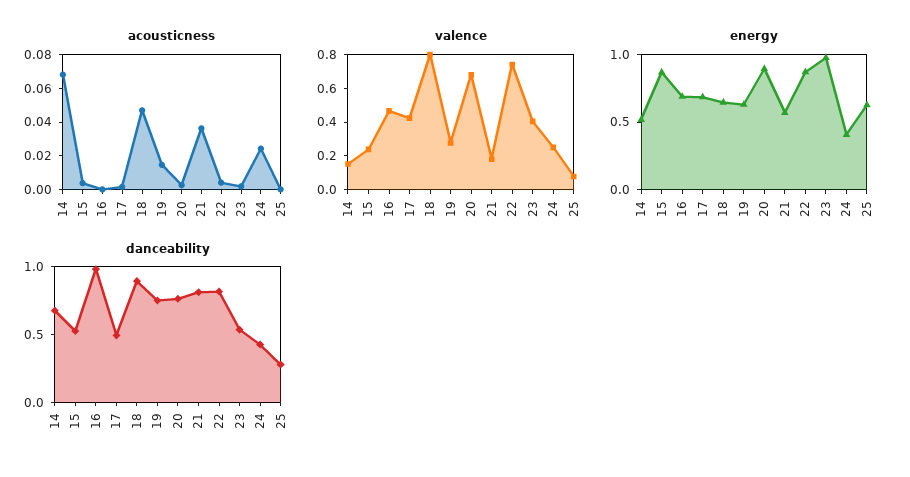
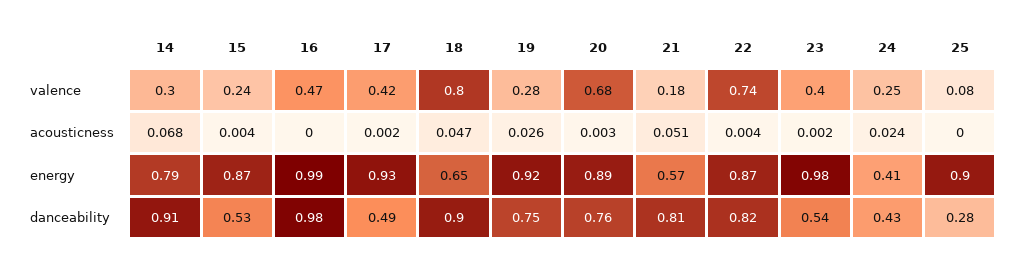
  {
    "acousticness": {
      "14": 0.068,
      "15": 0.004,
      "16": 0,
      "17": 0.002,
      "18": 0.047,
-     "19": 0.015,
+     "19": 0.026,
      "20": 0.003,
-     "21": 0.035,
+     "21": 0.051,
      "22": 0.004,
      "23": 0.002,
      "24": 0.024,
      "25": 0
    },
    "valence": {
-     "14": 0.15,
+     "14": 0.3,
      "15": 0.24,
      "16": 0.47,
      "17": 0.42,
      "18": 0.8,
      "19": 0.28,
      "20": 0.68,
      "21": 0.18,
      "22": 0.74,
      "23": 0.4,
      "24": 0.25,
      "25": 0.08
    },
    "energy": {
-     "14": 0.5,
+     "14": 0.79,
      "15": 0.87,
-     "16": 0.7,
+     "16": 0.99,
-     "17": 0.7,
+     "17": 0.93,
      "18": 0.65,
-     "19": 0.6,
+     "19": 0.92,
      "20": 0.89,
      "21": 0.57,
      "22": 0.87,
      "23": 0.98,
      "24": 0.41,
-     "25": 0.6
+     "25": 0.9
    },
    "danceability": {
-     "14": 0.7,
+     "14": 0.91,
      "15": 0.53,
      "16": 0.98,
      "17": 0.49,
      "18": 0.9,
      "19": 0.75,
      "20": 0.76,
      "21": 0.81,
      "22": 0.82,
      "23": 0.54,
      "24": 0.43,
      "25": 0.28
    }
  }

